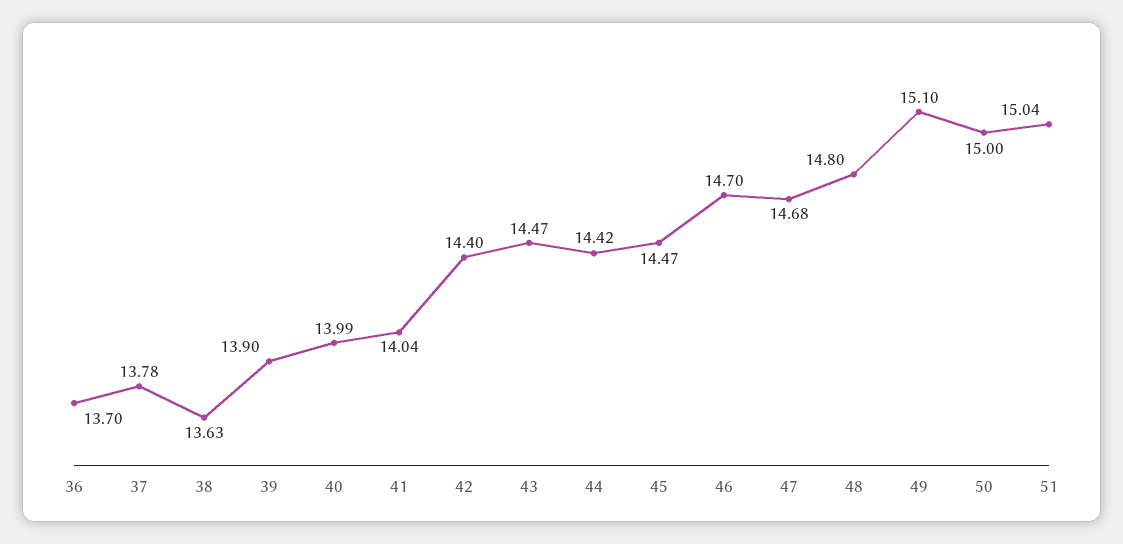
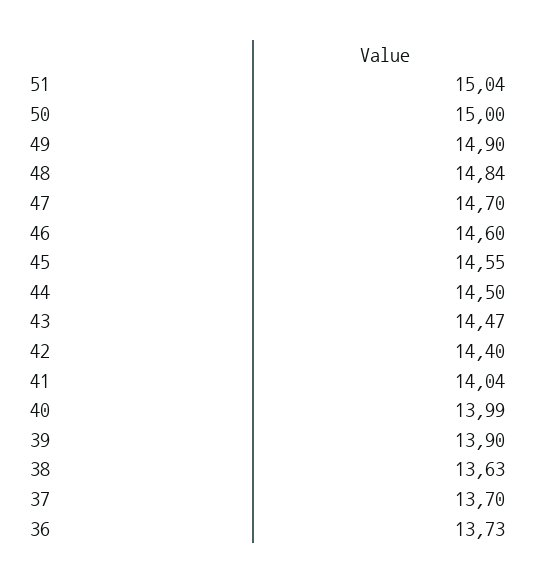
  {
-   "36": 13.7,
+   "36": 13.73,
-   "37": 13.78,
+   "37": 13.7,
    "38": 13.63,
    "39": 13.9,
    "40": 13.99,
    "41": 14.04,
    "42": 14.4,
    "43": 14.47,
-   "44": 14.42,
+   "44": 14.5,
-   "45": 14.47,
+   "45": 14.55,
-   "46": 14.7,
+   "46": 14.6,
-   "47": 14.68,
+   "47": 14.7,
-   "48": 14.8,
+   "48": 14.84,
-   "49": 15.1,
+   "49": 14.9,
    "50": 15,
    "51": 15.04
  }

